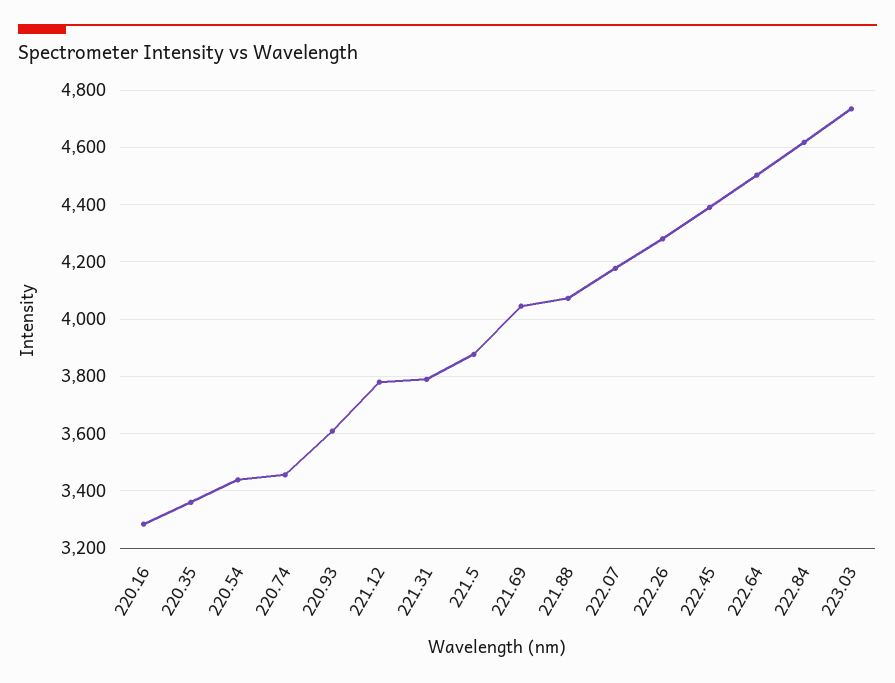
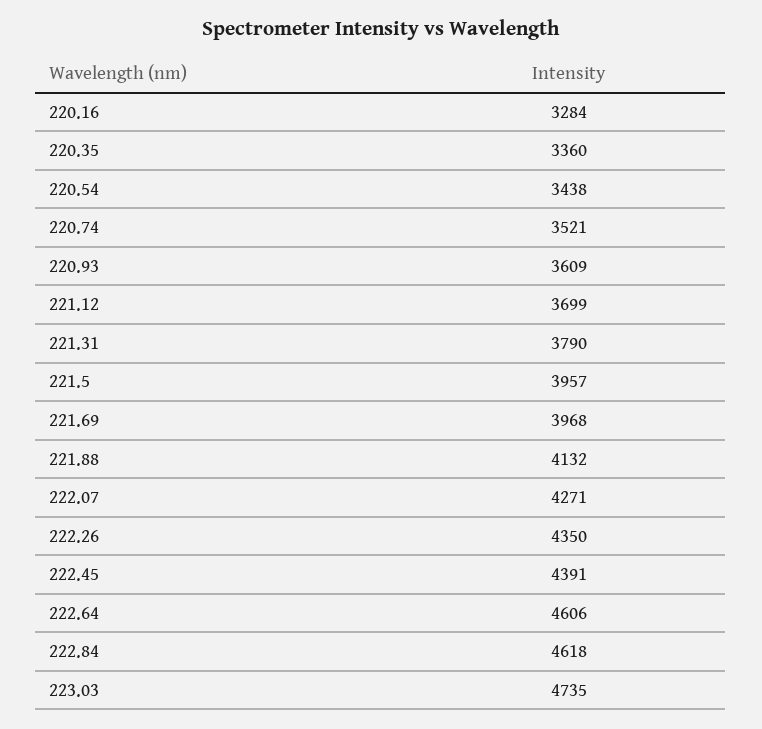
  {
    "220.16": 3284,
    "220.35": 3360,
    "220.54": 3438,
-   "220.74": 3450,
+   "220.74": 3521,
    "220.93": 3609,
-   "221.12": 3775,
+   "221.12": 3699,
    "221.31": 3790,
-   "221.5": 3875,
+   "221.5": 3957,
-   "221.69": 4050,
+   "221.69": 3968,
-   "221.88": 4075,
+   "221.88": 4132,
-   "222.07": 4175,
+   "222.07": 4271,
-   "222.26": 4275,
+   "222.26": 4350,
    "222.45": 4391,
-   "222.64": 4500,
+   "222.64": 4606,
    "222.84": 4618,
    "223.03": 4735
  }

